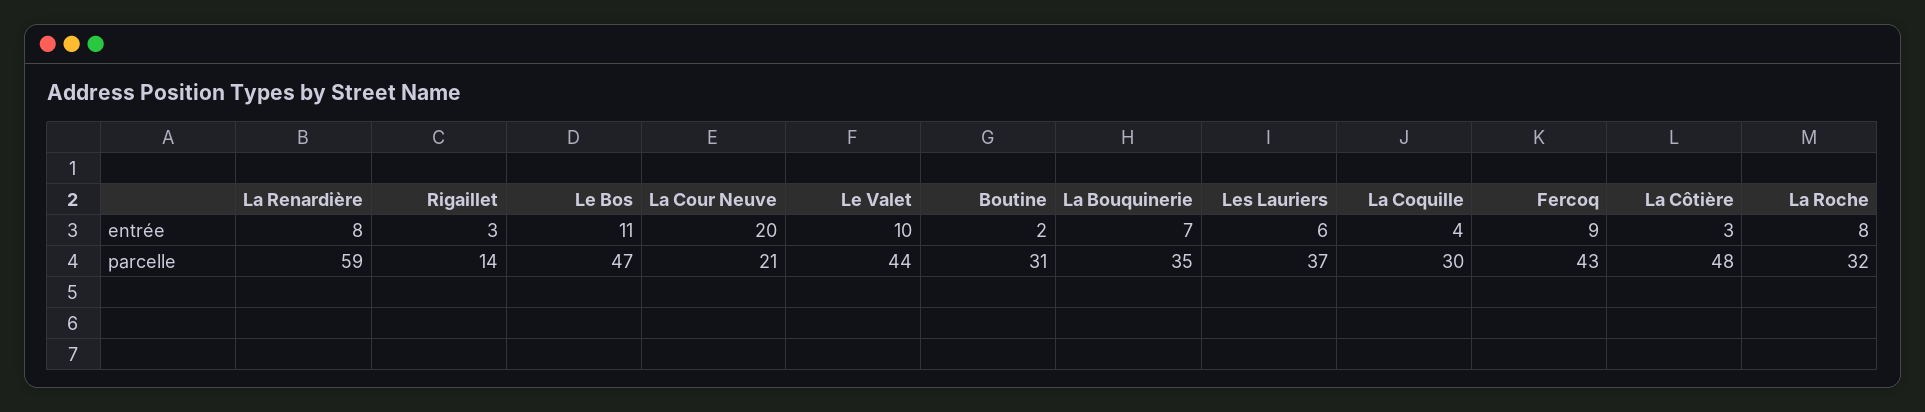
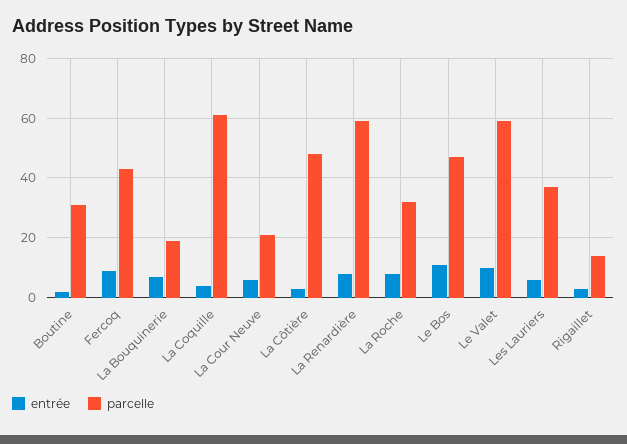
  {
    "entrée": {
      "La Renardière": 8,
      "Rigaillet": 3,
      "Le Bos": 11,
-     "La Cour Neuve": 20,
+     "La Cour Neuve": 5,
      "Le Valet": 10,
      "Boutine": 2,
      "La Bouquinerie": 7,
      "Les Lauriers": 6,
      "La Coquille": 4,
      "Fercoq": 9,
      "La Côtière": 3,
      "La Roche": 8
    },
    "parcelle": {
      "La Renardière": 59,
      "Rigaillet": 14,
      "Le Bos": 47,
      "La Cour Neuve": 21,
-     "Le Valet": 44,
+     "Le Valet": 60,
      "Boutine": 31,
-     "La Bouquinerie": 35,
+     "La Bouquinerie": 20,
      "Les Lauriers": 37,
-     "La Coquille": 30,
+     "La Coquille": 60,
      "Fercoq": 43,
      "La Côtière": 48,
      "La Roche": 32
    }
  }

